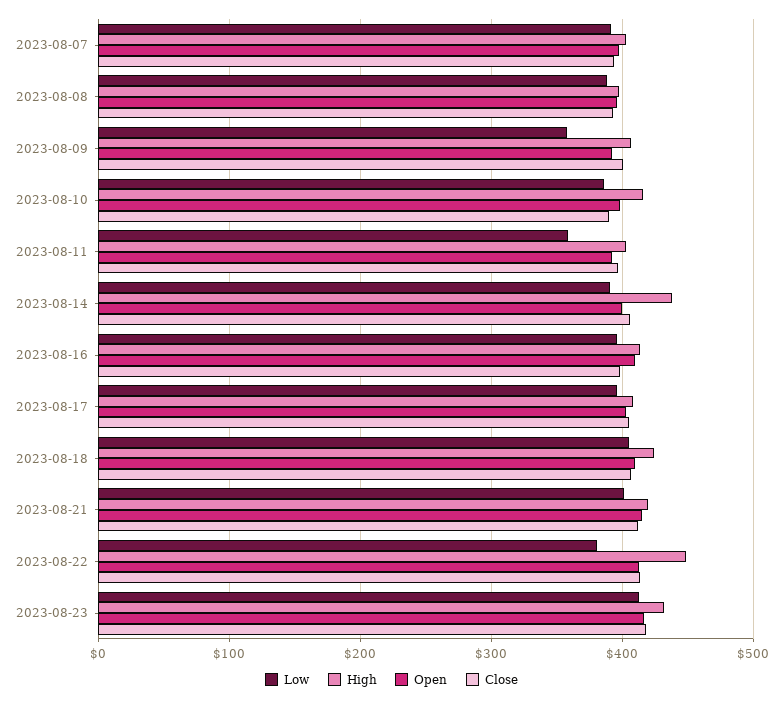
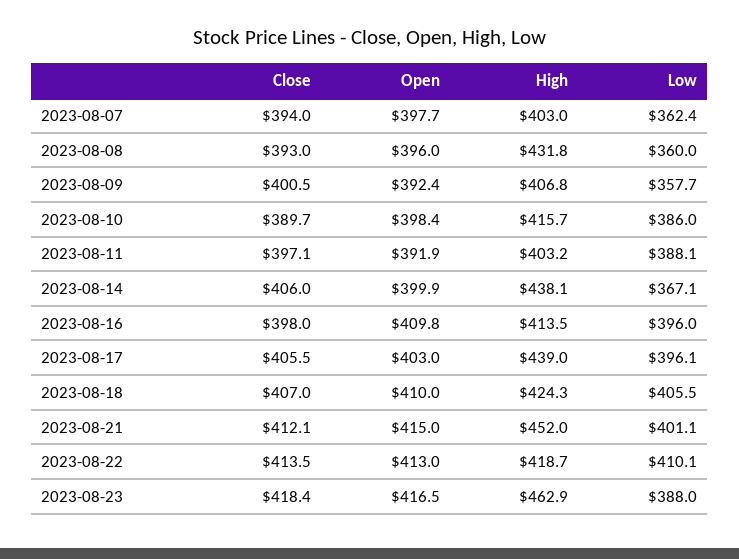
  {
    "Low": {
-     "2023-08-07": 390,
+     "2023-08-07": 362.4,
-     "2023-08-08": 390,
+     "2023-08-08": 360,
      "2023-08-09": 357.7,
      "2023-08-10": 386,
-     "2023-08-11": 360,
+     "2023-08-11": 388.1,
-     "2023-08-14": 390,
+     "2023-08-14": 367.1,
      "2023-08-16": 396,
      "2023-08-17": 396.1,
      "2023-08-18": 405.5,
      "2023-08-21": 401.1,
-     "2023-08-22": 380,
+     "2023-08-22": 410.1,
-     "2023-08-23": 410
+     "2023-08-23": 388
    },
    "High": {
      "2023-08-07": 403,
-     "2023-08-08": 400,
+     "2023-08-08": 431.8,
      "2023-08-09": 406.8,
      "2023-08-10": 415.7,
      "2023-08-11": 403.2,
      "2023-08-14": 438.1,
      "2023-08-16": 413.5,
-     "2023-08-17": 410,
+     "2023-08-17": 439,
      "2023-08-18": 424.3,
-     "2023-08-21": 420,
+     "2023-08-21": 452,
-     "2023-08-22": 450,
+     "2023-08-22": 418.7,
-     "2023-08-23": 430
+     "2023-08-23": 462.9
    },
    "Open": {
      "2023-08-07": 397.7,
      "2023-08-08": 396,
      "2023-08-09": 392.4,
      "2023-08-10": 398.4,
      "2023-08-11": 391.9,
      "2023-08-14": 399.9,
      "2023-08-16": 409.8,
      "2023-08-17": 403,
      "2023-08-18": 410,
      "2023-08-21": 415,
      "2023-08-22": 413,
      "2023-08-23": 416.5
    },
    "Close": {
      "2023-08-07": 394,
      "2023-08-08": 393,
      "2023-08-09": 400.5,
      "2023-08-10": 389.7,
      "2023-08-11": 397.1,
      "2023-08-14": 406,
      "2023-08-16": 398,
      "2023-08-17": 405.5,
      "2023-08-18": 407,
      "2023-08-21": 412.1,
      "2023-08-22": 413.5,
      "2023-08-23": 418.4
    }
  }

